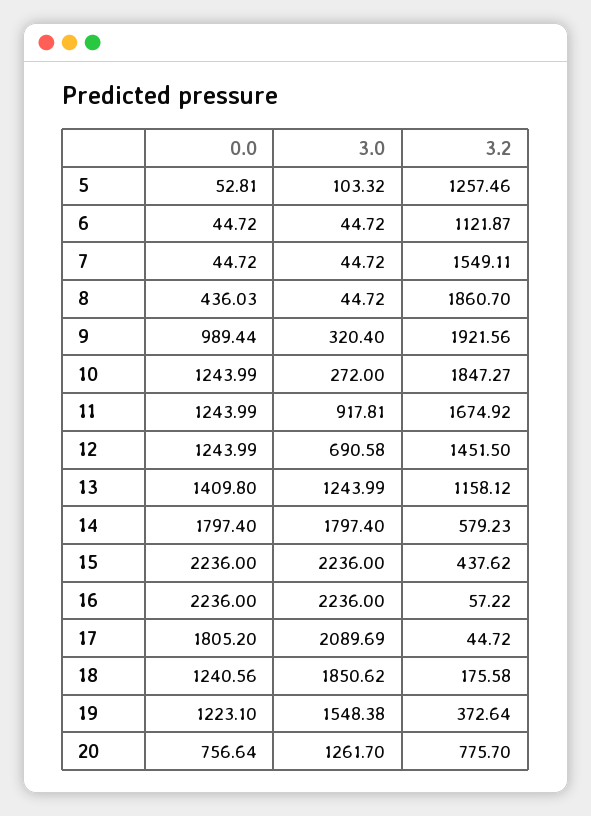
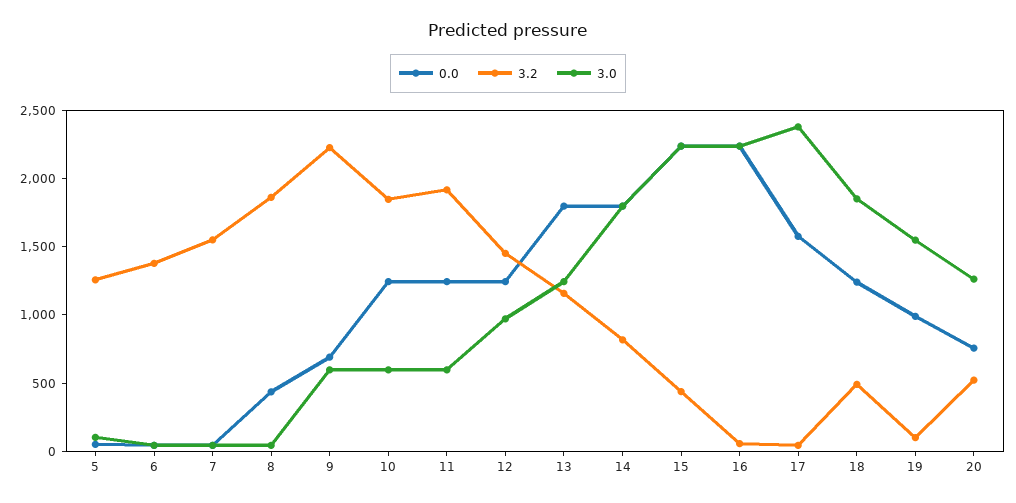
  {
    "0.0": {
      "5": 52.81,
      "6": 44.72,
      "7": 44.72,
      "8": 436.03,
-     "9": 989.44,
+     "9": 700,
      "10": 1243.99,
      "11": 1243.99,
      "12": 1243.99,
-     "13": 1409.8,
+     "13": 1800,
      "14": 1797.4,
      "15": 2236,
      "16": 2236,
-     "17": 1805.2,
+     "17": 1600,
      "18": 1240.56,
-     "19": 1223.1,
+     "19": 1000,
      "20": 756.64
    },
    "3.0": {
      "5": 103.32,
      "6": 44.72,
      "7": 44.72,
      "8": 44.72,
-     "9": 320.4,
+     "9": 600,
-     "10": 272,
+     "10": 600,
-     "11": 917.81,
+     "11": 600,
-     "12": 690.58,
+     "12": 1000,
      "13": 1243.99,
      "14": 1797.4,
      "15": 2236,
      "16": 2236,
-     "17": 2089.69,
+     "17": 2400,
      "18": 1850.62,
      "19": 1548.38,
      "20": 1261.7
    },
    "3.2": {
      "5": 1257.46,
-     "6": 1121.87,
+     "6": 1400,
      "7": 1549.11,
      "8": 1860.7,
-     "9": 1921.56,
+     "9": 2200,
      "10": 1847.27,
-     "11": 1674.92,
+     "11": 1900,
      "12": 1451.5,
      "13": 1158.12,
-     "14": 579.23,
+     "14": 800,
      "15": 437.62,
      "16": 57.22,
      "17": 44.72,
-     "18": 175.58,
+     "18": 500,
-     "19": 372.64,
+     "19": 100,
-     "20": 775.7
+     "20": 500
    }
  }

